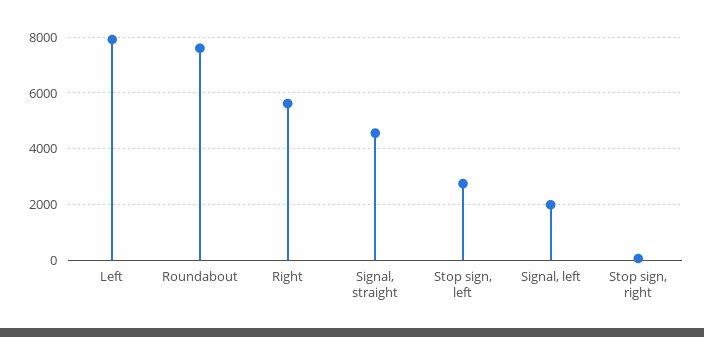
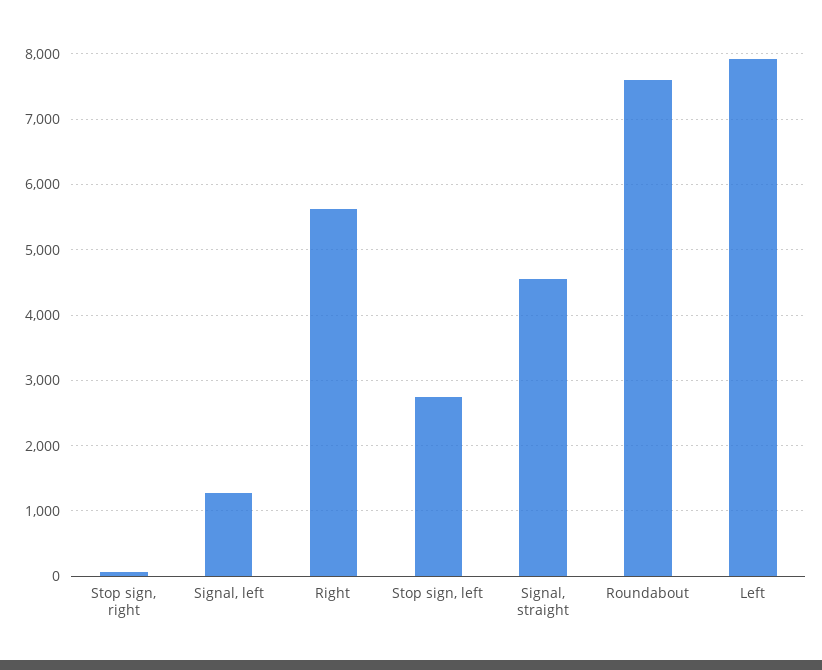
  {
    "Left": 7900,
    "Roundabout": 7600,
    "Right": 5600,
    "Signal, straight": 4600,
    "Stop sign, left": 2700,
-   "Signal, left": 2000,
+   "Signal, left": 1300,
    "Stop sign, right": 100
  }

